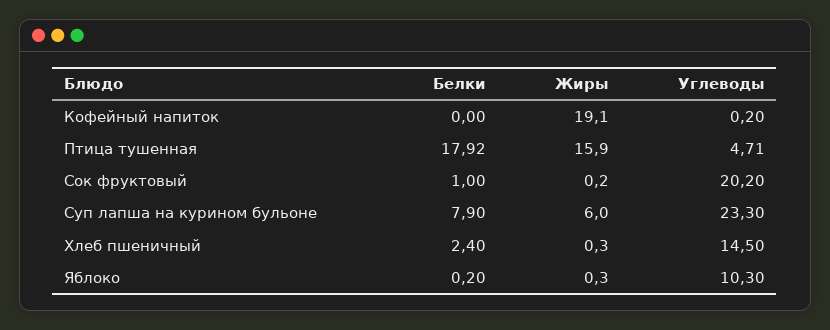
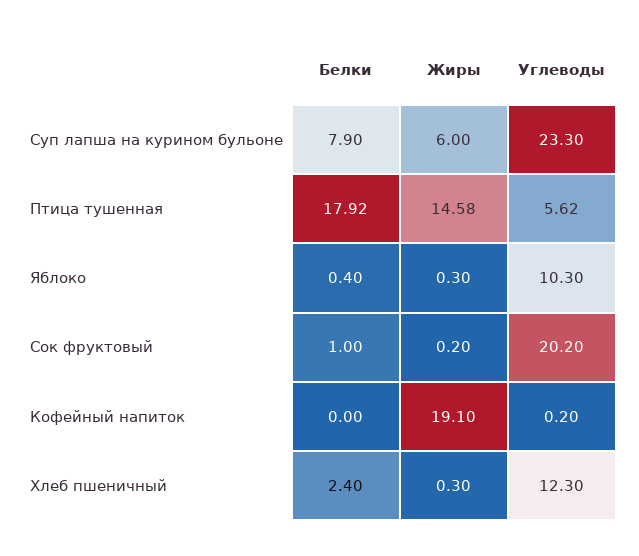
  {
    "Белки": {
      "Кофейный напиток": 0,
      "Птица тушенная": 17.92,
      "Сок фруктовый": 1,
      "Суп лапша на курином бульоне": 7.9,
      "Хлеб пшеничный": 2.4,
-     "Яблоко": 0.2
+     "Яблоко": 0.4
    },
    "Жиры": {
      "Кофейный напиток": 19.1,
-     "Птица тушенная": 15.9,
+     "Птица тушенная": 14.58,
      "Сок фруктовый": 0.2,
      "Суп лапша на курином бульоне": 6,
      "Хлеб пшеничный": 0.3,
      "Яблоко": 0.3
    },
    "Углеводы": {
      "Кофейный напиток": 0.2,
-     "Птица тушенная": 4.71,
+     "Птица тушенная": 5.62,
      "Сок фруктовый": 20.2,
      "Суп лапша на курином бульоне": 23.3,
-     "Хлеб пшеничный": 14.5,
+     "Хлеб пшеничный": 12.3,
      "Яблоко": 10.3
    }
  }

